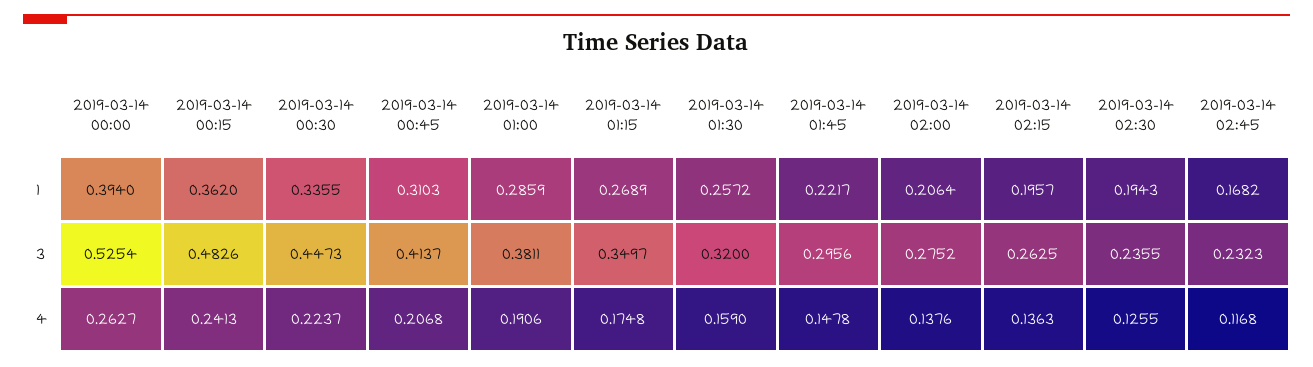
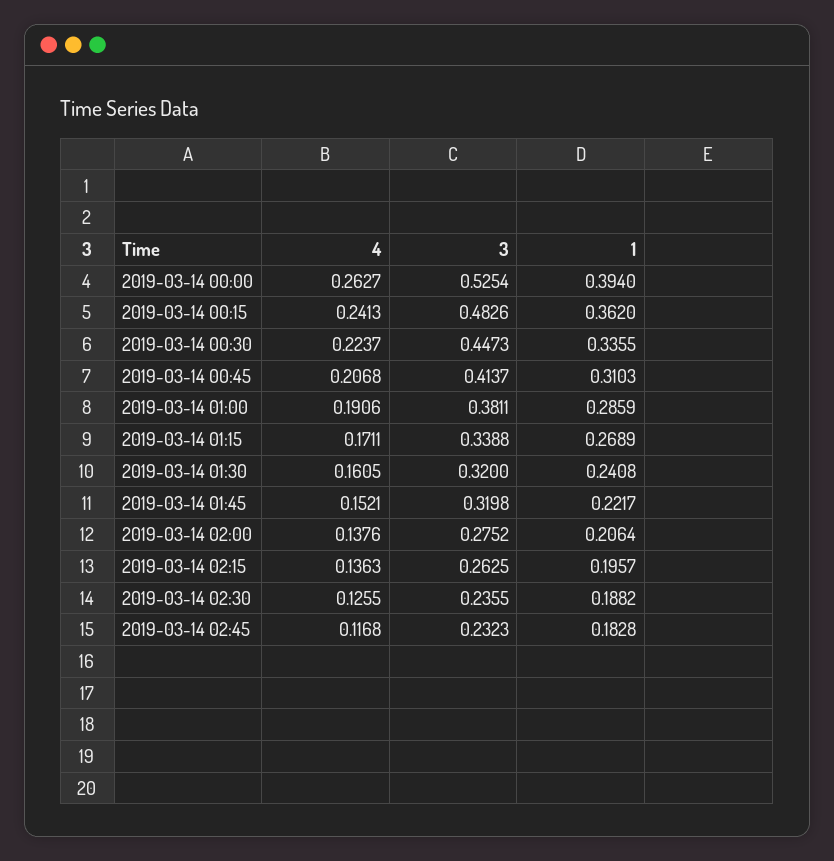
  {
    "2019-03-14 00:00": {
      "1": 0.394,
      "3": 0.5254,
      "4": 0.2627
    },
    "2019-03-14 00:15": {
      "1": 0.362,
      "3": 0.4826,
      "4": 0.2413
    },
    "2019-03-14 00:30": {
      "1": 0.3355,
      "3": 0.4473,
      "4": 0.2237
    },
    "2019-03-14 00:45": {
      "1": 0.3103,
      "3": 0.4137,
      "4": 0.2068
    },
    "2019-03-14 01:00": {
      "1": 0.2859,
      "3": 0.3811,
      "4": 0.1906
    },
    "2019-03-14 01:15": {
      "1": 0.2689,
-     "3": 0.3497,
+     "3": 0.3388,
-     "4": 0.1748
+     "4": 0.1711
    },
    "2019-03-14 01:30": {
-     "1": 0.2572,
+     "1": 0.2408,
      "3": 0.32,
-     "4": 0.159
+     "4": 0.1605
    },
    "2019-03-14 01:45": {
      "1": 0.2217,
-     "3": 0.2956,
+     "3": 0.3198,
-     "4": 0.1478
+     "4": 0.1521
    },
    "2019-03-14 02:00": {
      "1": 0.2064,
      "3": 0.2752,
      "4": 0.1376
    },
    "2019-03-14 02:15": {
      "1": 0.1957,
      "3": 0.2625,
      "4": 0.1363
    },
    "2019-03-14 02:30": {
-     "1": 0.1943,
+     "1": 0.1882,
      "3": 0.2355,
      "4": 0.1255
    },
    "2019-03-14 02:45": {
-     "1": 0.1682,
+     "1": 0.1828,
      "3": 0.2323,
      "4": 0.1168
    }
  }

